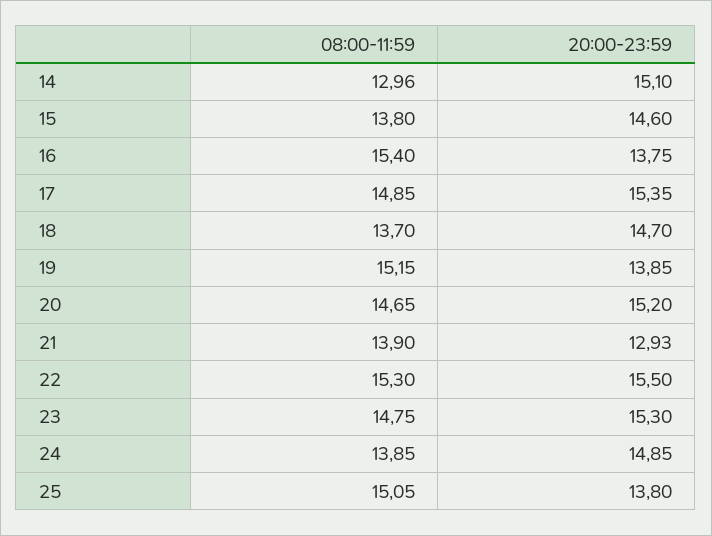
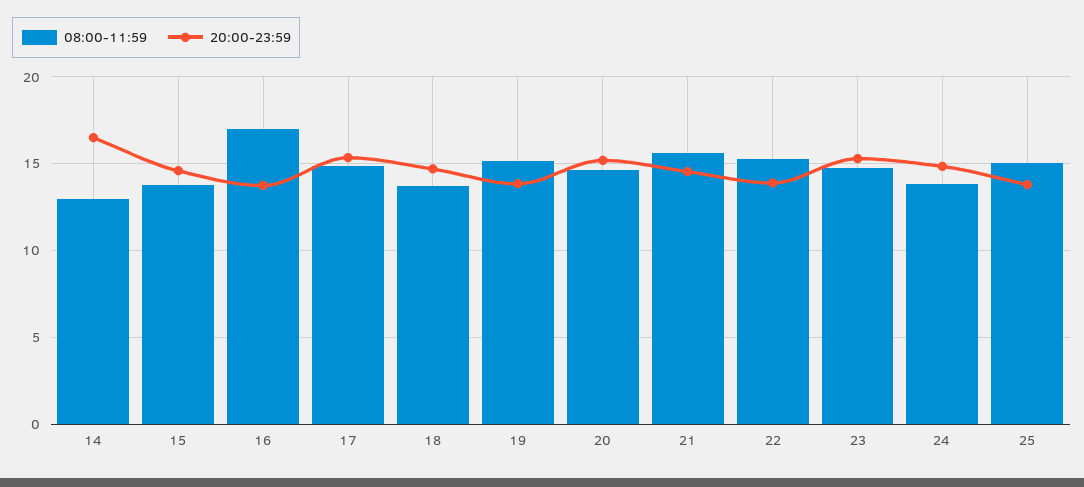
  {
    "08:00-11:59": {
      "14": 12.96,
      "15": 13.8,
-     "16": 15.4,
+     "16": 17,
      "17": 14.85,
      "18": 13.7,
      "19": 15.15,
      "20": 14.65,
-     "21": 13.9,
+     "21": 15.5,
      "22": 15.3,
      "23": 14.75,
      "24": 13.85,
      "25": 15.05
    },
    "20:00-23:59": {
-     "14": 15.1,
+     "14": 16.5,
      "15": 14.6,
      "16": 13.75,
      "17": 15.35,
      "18": 14.7,
      "19": 13.85,
      "20": 15.2,
-     "21": 12.93,
+     "21": 14.5,
-     "22": 15.5,
+     "22": 14,
      "23": 15.3,
      "24": 14.85,
      "25": 13.8
    }
  }

